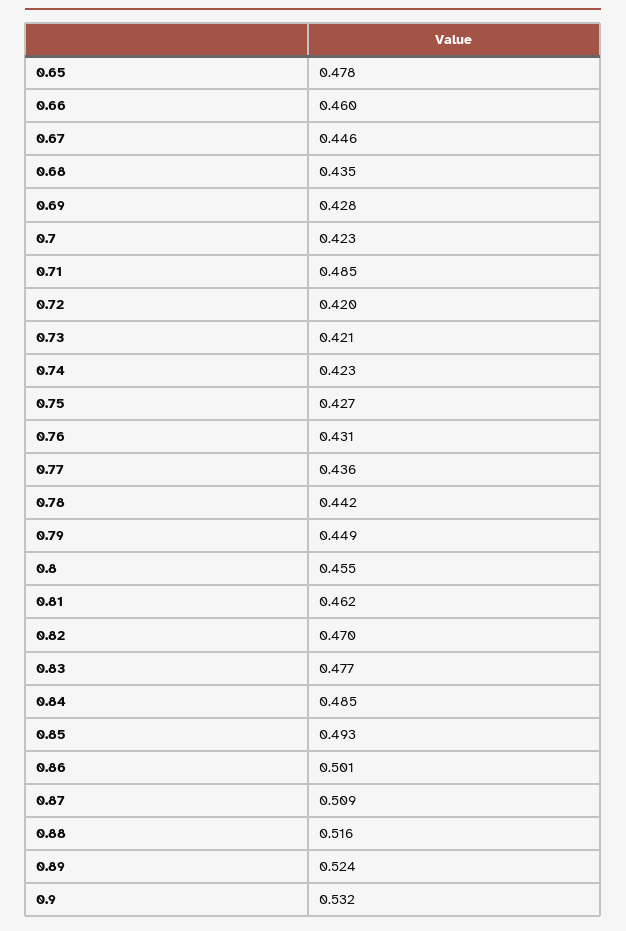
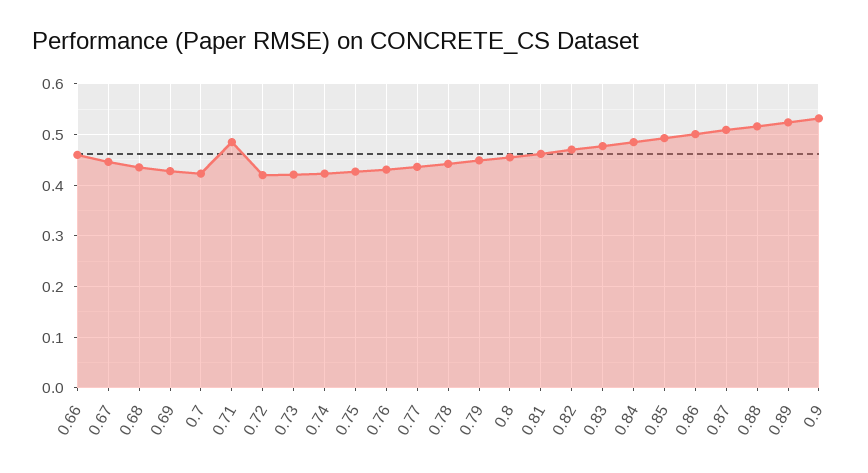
  {
-   "0.65": 0.478,
    "0.66": 0.46,
    "0.67": 0.446,
    "0.68": 0.435,
    "0.69": 0.428,
    "0.7": 0.423,
    "0.71": 0.485,
    "0.72": 0.42,
    "0.73": 0.421,
    "0.74": 0.423,
    "0.75": 0.427,
    "0.76": 0.431,
    "0.77": 0.436,
    "0.78": 0.442,
    "0.79": 0.449,
    "0.8": 0.455,
    "0.81": 0.462,
    "0.82": 0.47,
    "0.83": 0.477,
    "0.84": 0.485,
    "0.85": 0.493,
    "0.86": 0.501,
    "0.87": 0.509,
    "0.88": 0.516,
    "0.89": 0.524,
    "0.9": 0.532
  }

